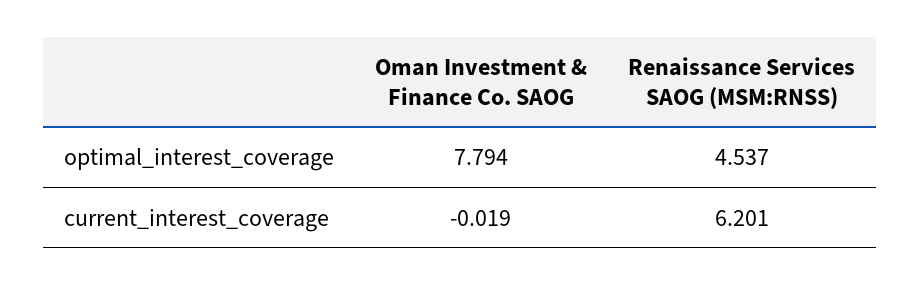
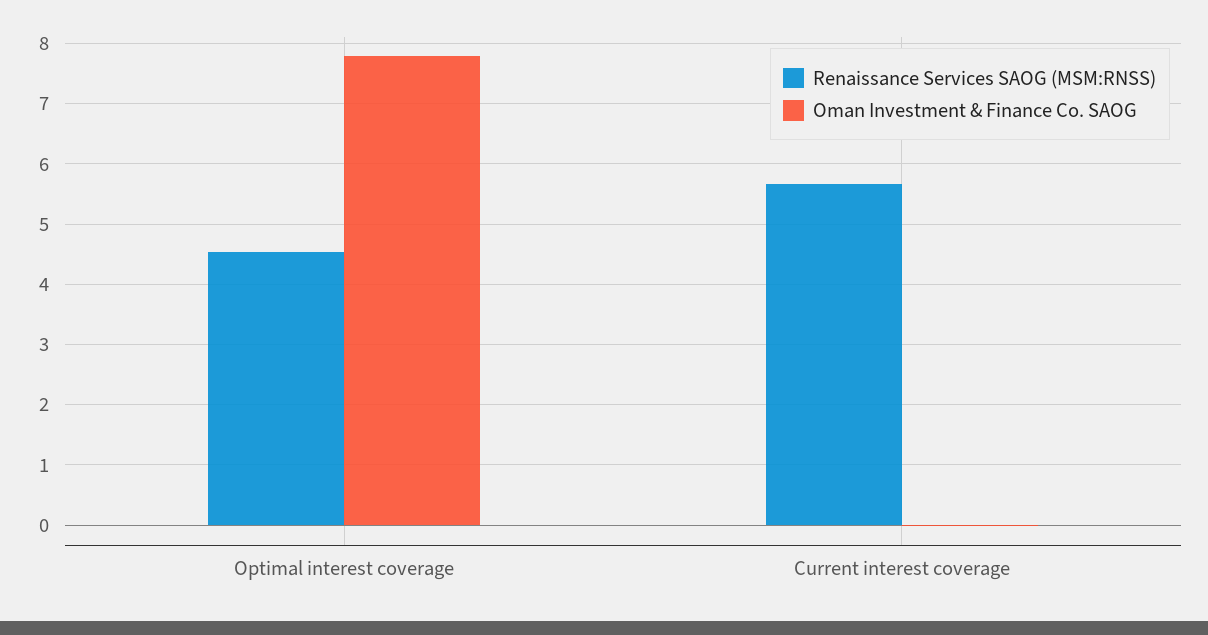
  {
    "Oman Investment & Finance Co. SAOG": {
      "optimal_interest_coverage": 7.794,
      "current_interest_coverage": -0.019
    },
    "Renaissance Services SAOG (MSM:RNSS)": {
      "optimal_interest_coverage": 4.537,
-     "current_interest_coverage": 6.201
+     "current_interest_coverage": 5.7
    }
  }

